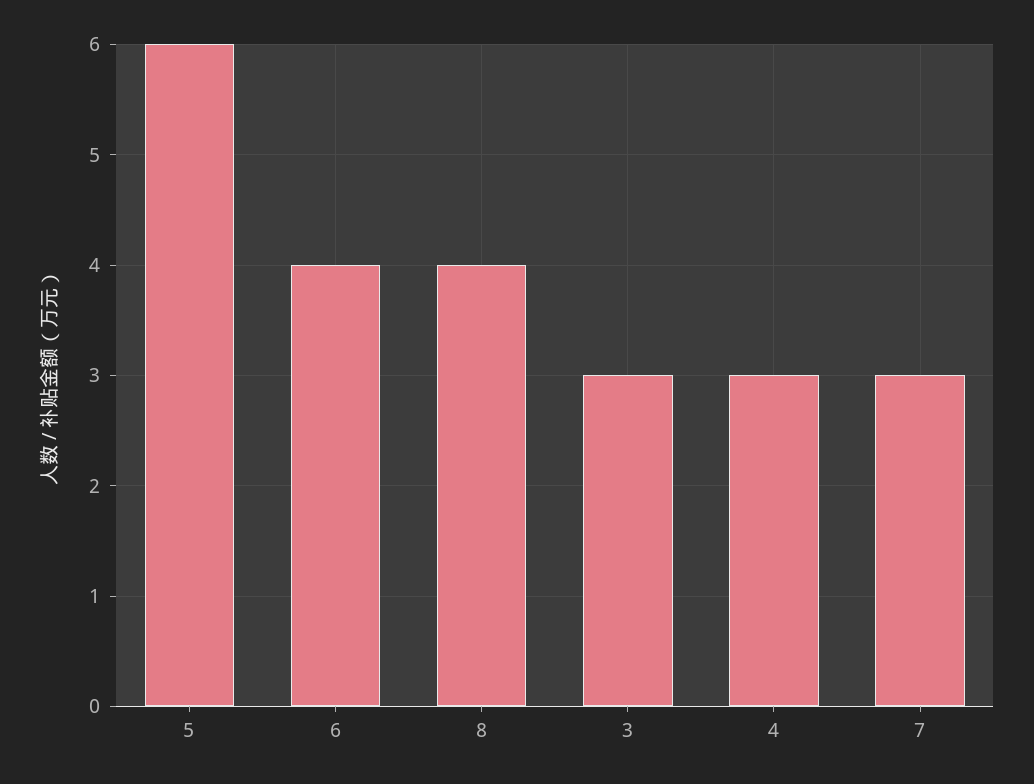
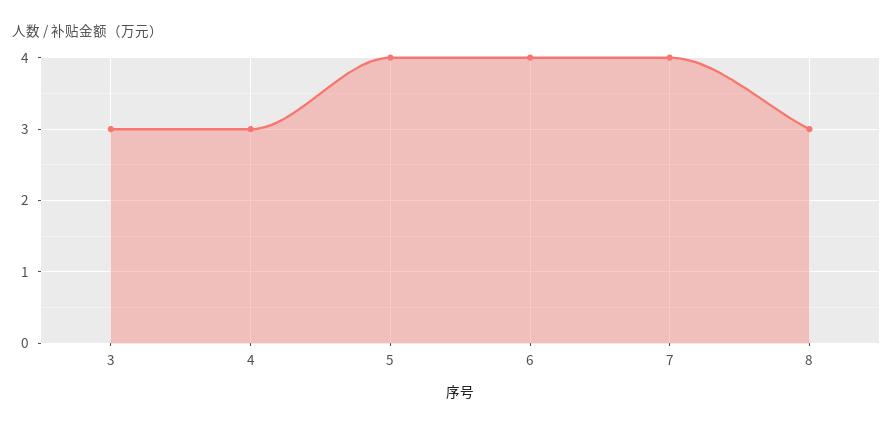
  {
-   "5": 6,
+   "5": 4,
    "6": 4,
-   "8": 4,
+   "8": 3,
    "3": 3,
    "4": 3,
-   "7": 3
+   "7": 4
  }

